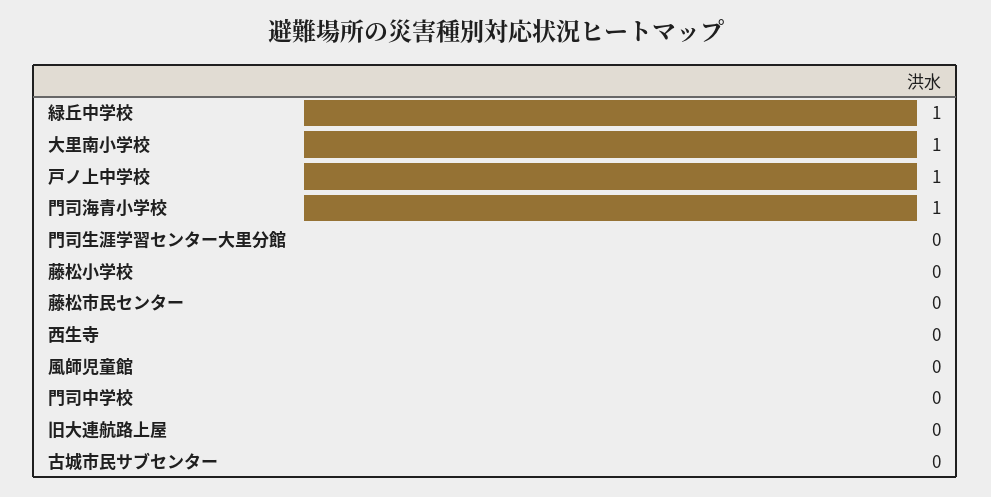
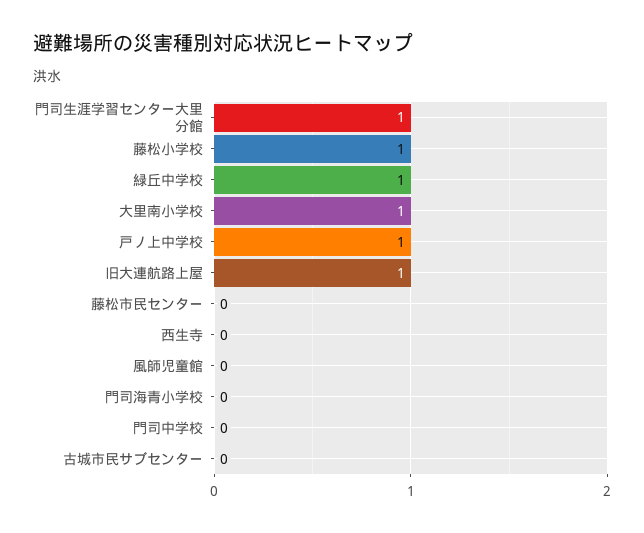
  {
    "緑丘中学校": 1,
    "大里南小学校": 1,
    "戸ノ上中学校": 1,
-   "門司海青小学校": 1,
+   "門司海青小学校": 0,
-   "門司生涯学習センター大里分館": 0,
+   "門司生涯学習センター大里分館": 1,
-   "藤松小学校": 0,
+   "藤松小学校": 1,
    "藤松市民センター": 0,
    "西生寺": 0,
    "風師児童館": 0,
    "門司中学校": 0,
-   "旧大連航路上屋": 0,
+   "旧大連航路上屋": 1,
    "古城市民サブセンター": 0
  }

